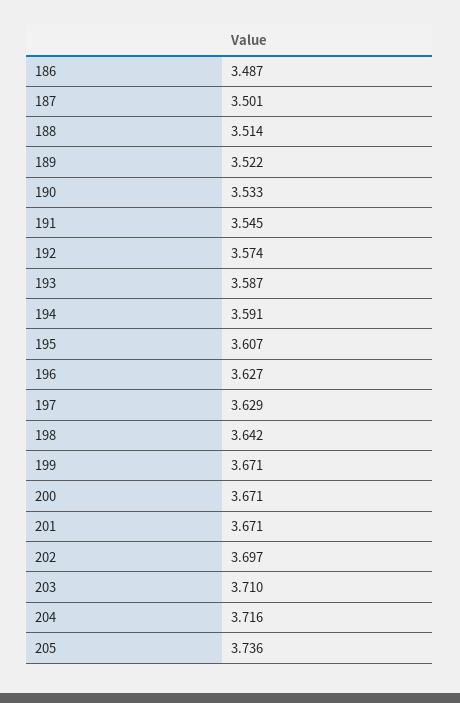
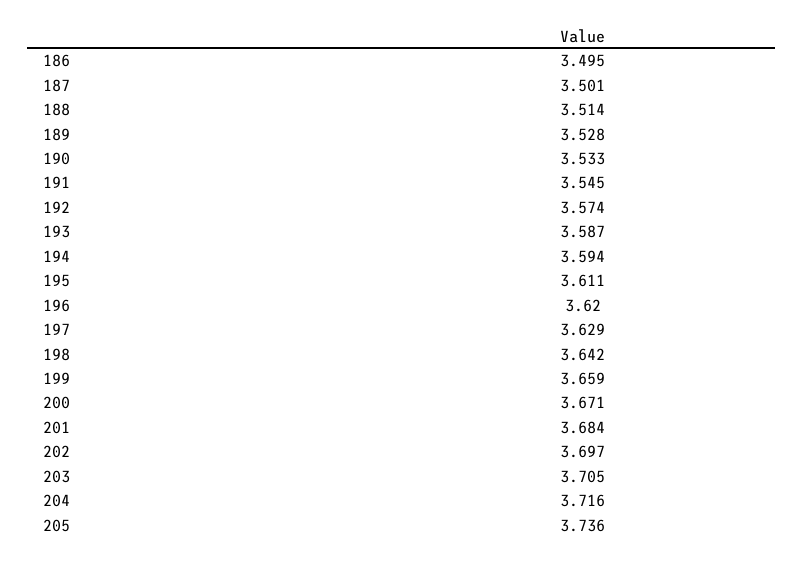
  {
-   "186": 3.487,
+   "186": 3.495,
    "187": 3.501,
    "188": 3.514,
-   "189": 3.522,
+   "189": 3.528,
    "190": 3.533,
    "191": 3.545,
    "192": 3.574,
    "193": 3.587,
-   "194": 3.591,
+   "194": 3.594,
-   "195": 3.607,
+   "195": 3.611,
-   "196": 3.627,
+   "196": 3.62,
    "197": 3.629,
    "198": 3.642,
-   "199": 3.671,
+   "199": 3.659,
    "200": 3.671,
-   "201": 3.671,
+   "201": 3.684,
    "202": 3.697,
-   "203": 3.71,
+   "203": 3.705,
    "204": 3.716,
    "205": 3.736
  }

